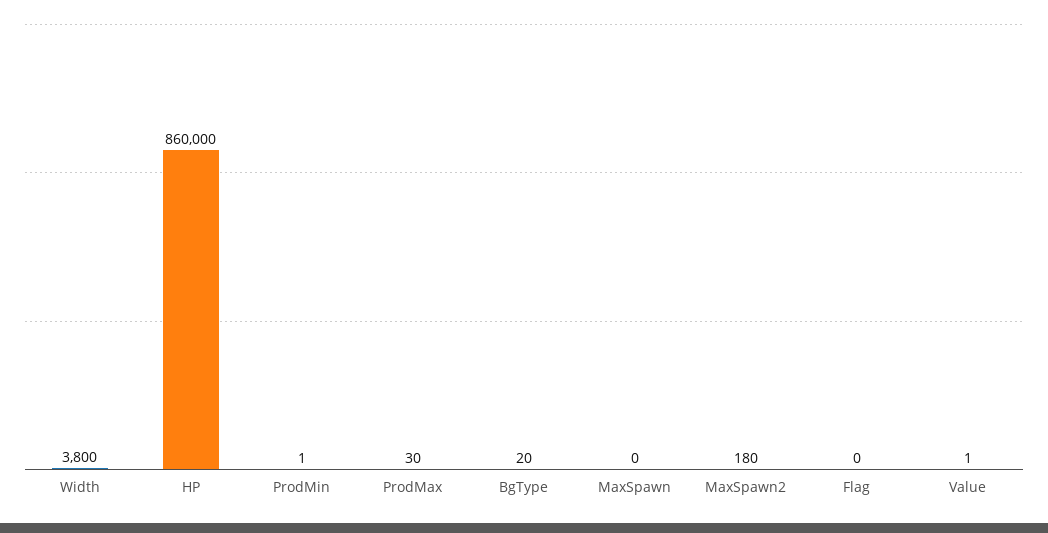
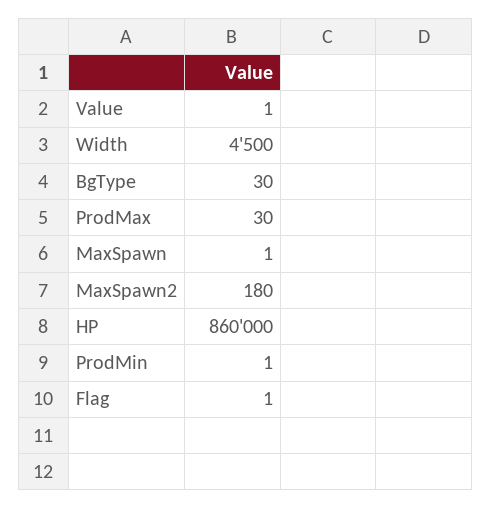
  {
-   "Width": 3800,
+   "Width": 4500,
    "HP": 860000,
    "ProdMin": 1,
    "ProdMax": 30,
-   "BgType": 20,
+   "BgType": 30,
-   "MaxSpawn": 0,
+   "MaxSpawn": 1,
    "MaxSpawn2": 180,
-   "Flag": 0,
+   "Flag": 1,
    "Value": 1
  }

